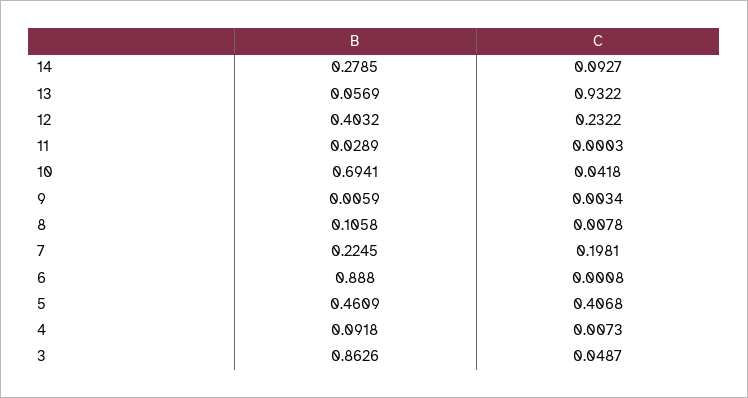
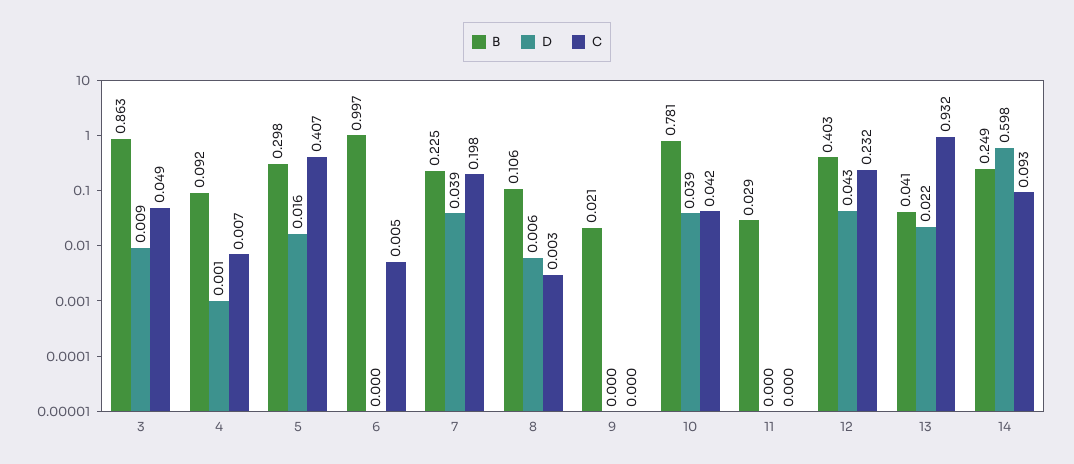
  {
    "B": {
-     "14": 0.2785,
+     "14": 0.249,
-     "13": 0.0569,
+     "13": 0.041,
      "12": 0.4032,
      "11": 0.0289,
-     "10": 0.6941,
+     "10": 0.781,
-     "9": 0.0059,
+     "9": 0.021,
      "8": 0.1058,
      "7": 0.2245,
-     "6": 0.888,
+     "6": 0.997,
-     "5": 0.4609,
+     "5": 0.298,
      "4": 0.0918,
      "3": 0.8626
    },
    "C": {
      "14": 0.0927,
      "13": 0.9322,
      "12": 0.2322,
      "11": 0.0003,
      "10": 0.0418,
-     "9": 0.0034,
+     "9": 0,
-     "8": 0.0078,
+     "8": 0.003,
      "7": 0.1981,
-     "6": 0.0008,
+     "6": 0.005,
      "5": 0.4068,
      "4": 0.0073,
      "3": 0.0487
-   }
+   },
+   "D": {
+     "3": 0.009,
+     "4": 0.001,
+     "5": 0.016,
+     "6": 0,
+     "7": 0.039,
+     "8": 0.006,
+     "9": 0,
+     "10": 0.039,
+     "11": 0,
+     "12": 0.043,
+     "13": 0.022,
+     "14": 0.598
+   }
  }

